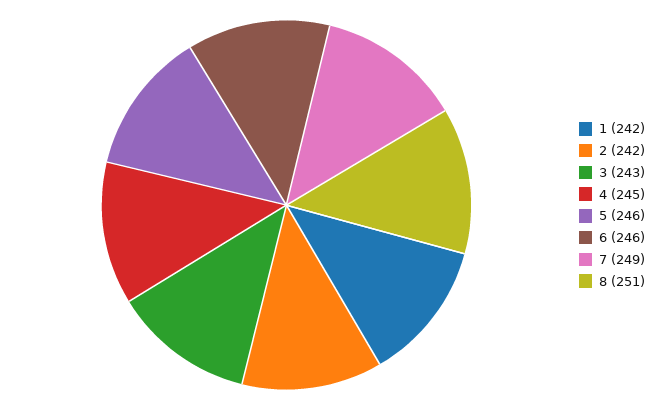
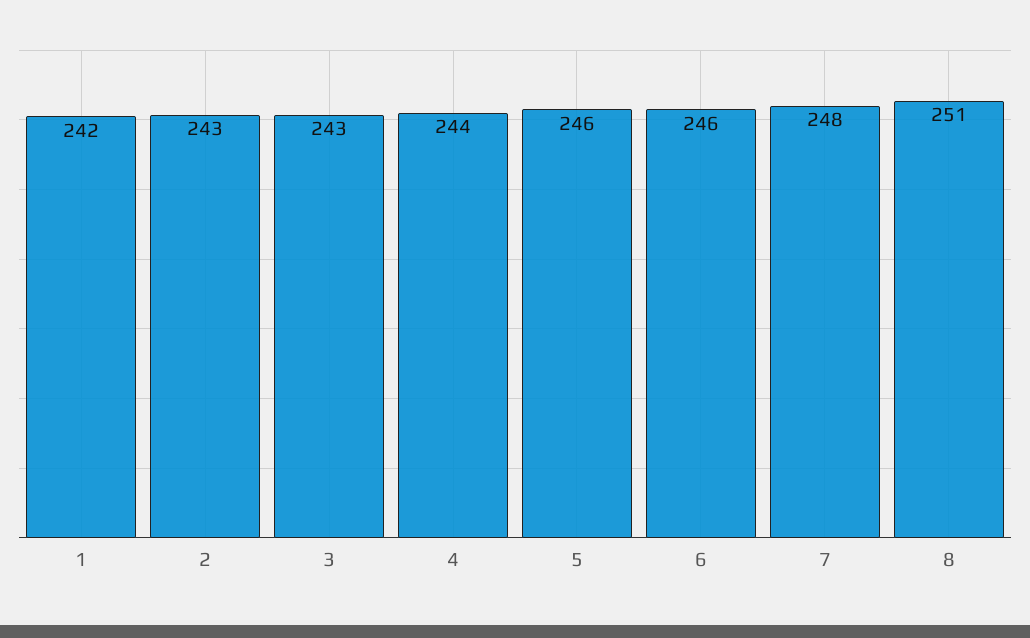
  {
    "1": 242,
-   "2": 242,
+   "2": 243,
    "3": 243,
-   "4": 245,
+   "4": 244,
    "5": 246,
    "6": 246,
-   "7": 249,
+   "7": 248,
    "8": 251
  }

